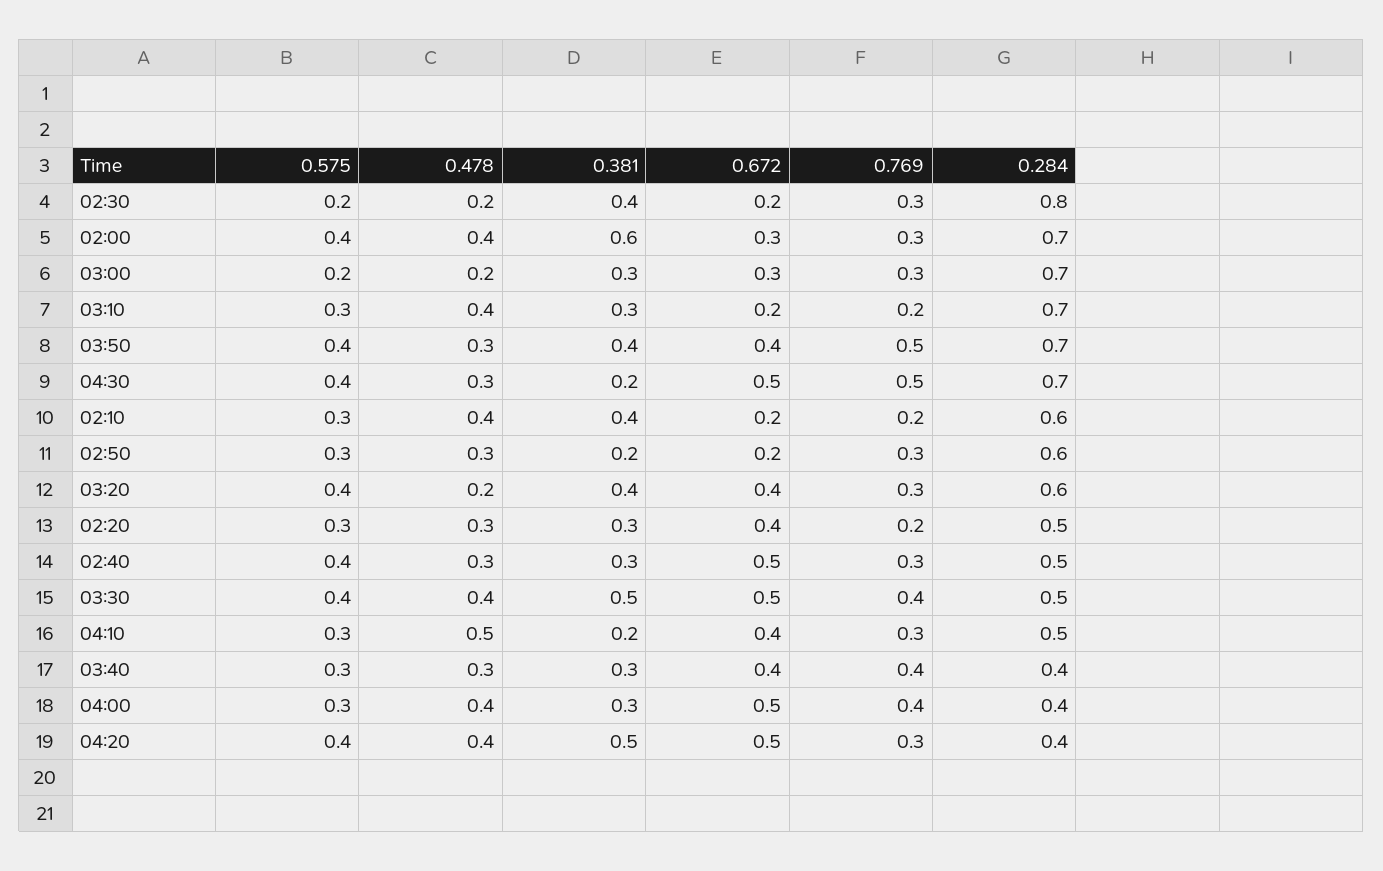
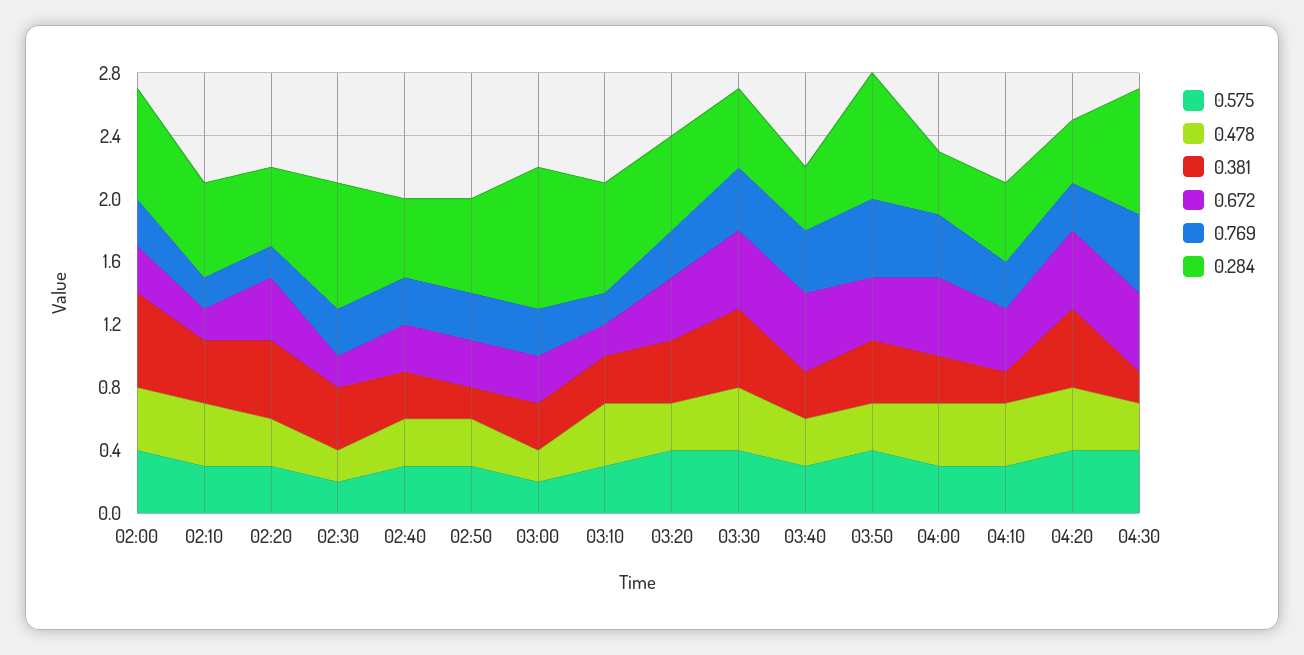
  {
    "0.575": {
      "02:30": 0.2,
      "02:00": 0.4,
      "03:00": 0.2,
      "03:10": 0.3,
      "03:50": 0.4,
      "04:30": 0.4,
      "02:10": 0.3,
      "02:50": 0.3,
      "03:20": 0.4,
      "02:20": 0.3,
-     "02:40": 0.4,
+     "02:40": 0.3,
      "03:30": 0.4,
      "04:10": 0.3,
      "03:40": 0.3,
      "04:00": 0.3,
      "04:20": 0.4
    },
    "0.478": {
      "02:30": 0.2,
      "02:00": 0.4,
      "03:00": 0.2,
      "03:10": 0.4,
      "03:50": 0.3,
      "04:30": 0.3,
      "02:10": 0.4,
      "02:50": 0.3,
-     "03:20": 0.2,
+     "03:20": 0.3,
      "02:20": 0.3,
      "02:40": 0.3,
      "03:30": 0.4,
-     "04:10": 0.5,
+     "04:10": 0.4,
      "03:40": 0.3,
      "04:00": 0.4,
      "04:20": 0.4
    },
    "0.381": {
      "02:30": 0.4,
      "02:00": 0.6,
      "03:00": 0.3,
      "03:10": 0.3,
      "03:50": 0.4,
      "04:30": 0.2,
      "02:10": 0.4,
      "02:50": 0.2,
      "03:20": 0.4,
-     "02:20": 0.3,
+     "02:20": 0.5,
      "02:40": 0.3,
      "03:30": 0.5,
      "04:10": 0.2,
      "03:40": 0.3,
      "04:00": 0.3,
      "04:20": 0.5
    },
    "0.672": {
      "02:30": 0.2,
      "02:00": 0.3,
      "03:00": 0.3,
      "03:10": 0.2,
      "03:50": 0.4,
      "04:30": 0.5,
      "02:10": 0.2,
-     "02:50": 0.2,
+     "02:50": 0.3,
      "03:20": 0.4,
      "02:20": 0.4,
-     "02:40": 0.5,
+     "02:40": 0.3,
      "03:30": 0.5,
      "04:10": 0.4,
-     "03:40": 0.4,
+     "03:40": 0.5,
      "04:00": 0.5,
      "04:20": 0.5
    },
    "0.769": {
      "02:30": 0.3,
      "02:00": 0.3,
      "03:00": 0.3,
      "03:10": 0.2,
      "03:50": 0.5,
      "04:30": 0.5,
      "02:10": 0.2,
      "02:50": 0.3,
      "03:20": 0.3,
      "02:20": 0.2,
      "02:40": 0.3,
      "03:30": 0.4,
      "04:10": 0.3,
      "03:40": 0.4,
      "04:00": 0.4,
      "04:20": 0.3
    },
    "0.284": {
      "02:30": 0.8,
      "02:00": 0.7,
-     "03:00": 0.7,
+     "03:00": 0.9,
      "03:10": 0.7,
-     "03:50": 0.7,
+     "03:50": 0.8,
-     "04:30": 0.7,
+     "04:30": 0.8,
      "02:10": 0.6,
      "02:50": 0.6,
      "03:20": 0.6,
      "02:20": 0.5,
      "02:40": 0.5,
      "03:30": 0.5,
      "04:10": 0.5,
      "03:40": 0.4,
      "04:00": 0.4,
      "04:20": 0.4
    }
  }

